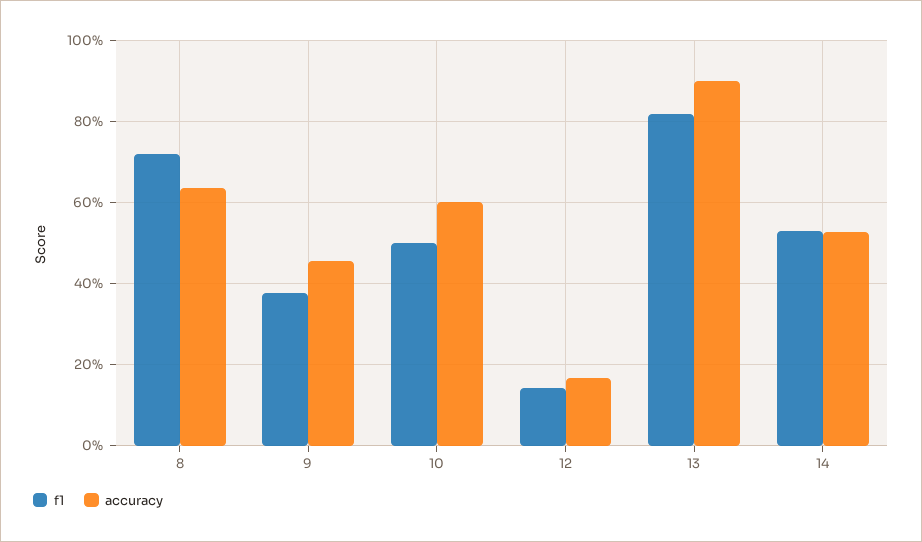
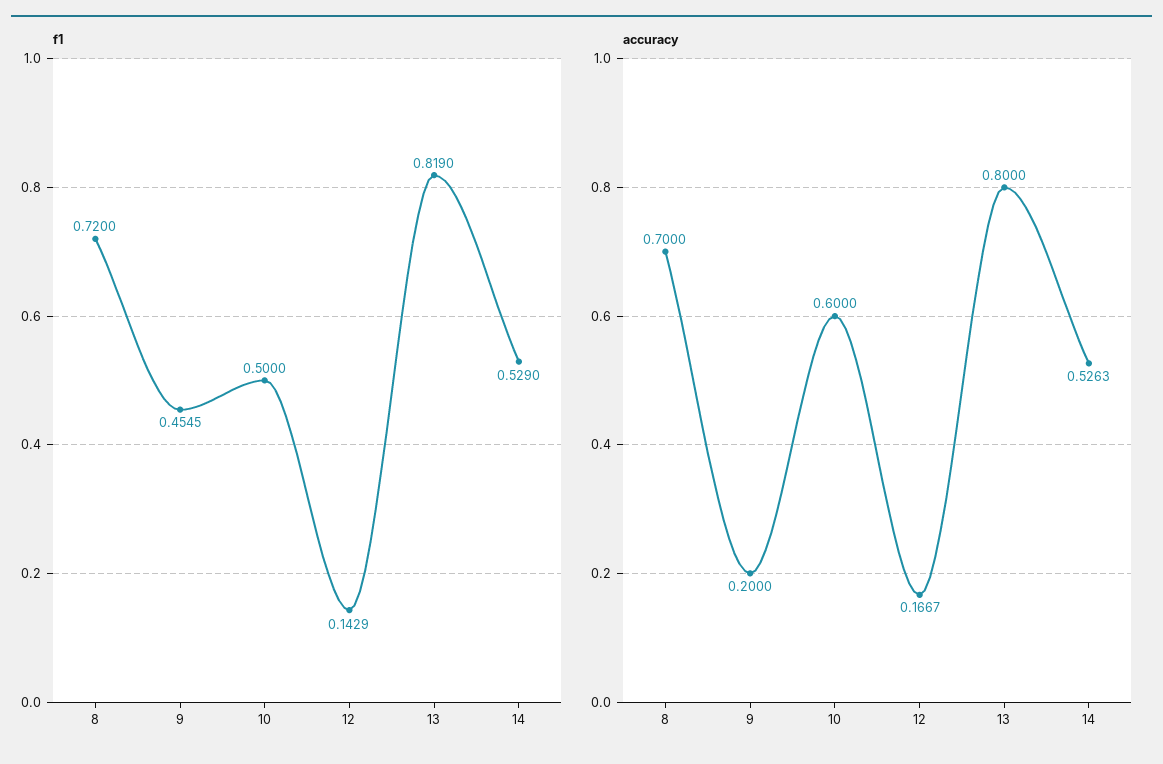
  {
    "f1": {
      "8": 0.72,
-     "9": 0.38,
+     "9": 0.4545,
      "10": 0.5,
      "12": 0.1429,
      "13": 0.819,
      "14": 0.529
    },
    "accuracy": {
-     "8": 0.64,
+     "8": 0.7,
-     "9": 0.46,
+     "9": 0.2,
      "10": 0.6,
      "12": 0.1667,
-     "13": 0.9,
+     "13": 0.8,
      "14": 0.5263
    }
  }

